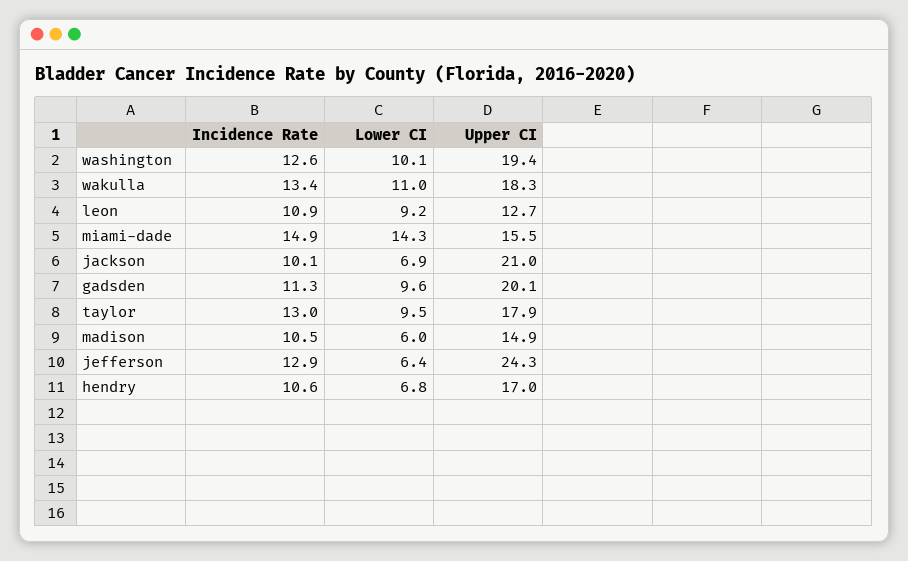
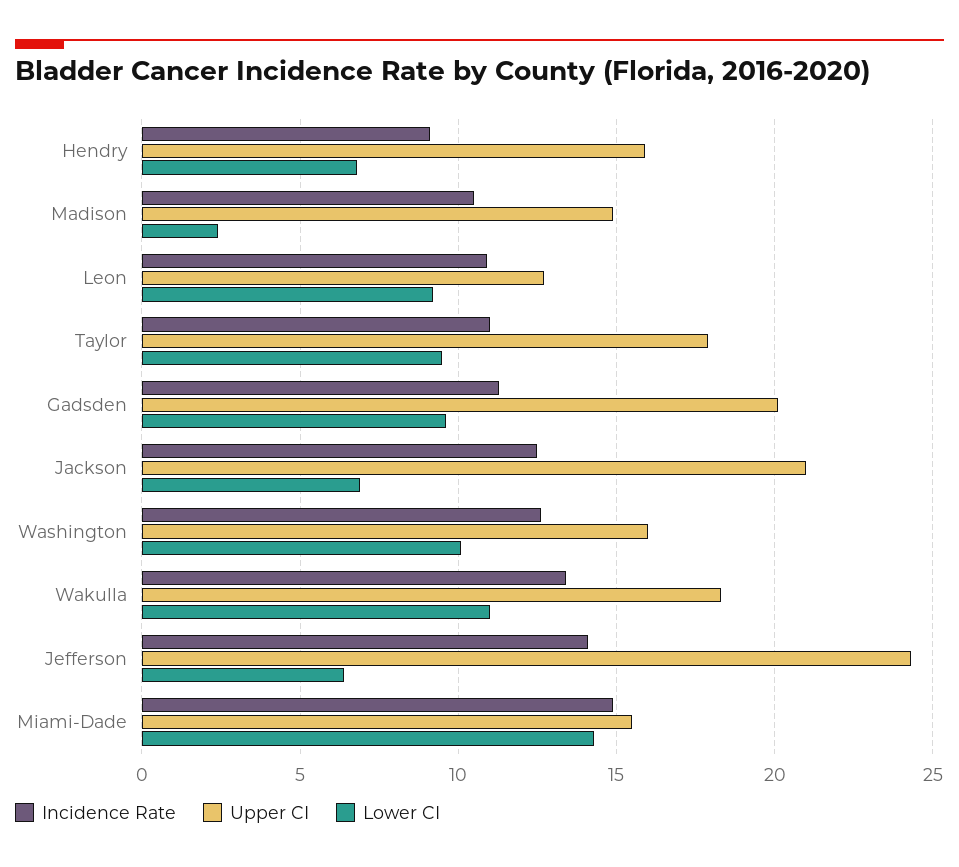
  {
    "Incidence Rate": {
      "washington": 12.6,
      "wakulla": 13.4,
      "leon": 10.9,
      "miami-dade": 14.9,
-     "jackson": 10.1,
+     "jackson": 12.5,
      "gadsden": 11.3,
-     "taylor": 13,
+     "taylor": 11,
      "madison": 10.5,
-     "jefferson": 12.9,
+     "jefferson": 14,
-     "hendry": 10.6
+     "hendry": 9
    },
    "Lower CI": {
      "washington": 10.1,
      "wakulla": 11,
      "leon": 9.2,
      "miami-dade": 14.3,
      "jackson": 6.9,
      "gadsden": 9.6,
      "taylor": 9.5,
-     "madison": 6,
+     "madison": 2.5,
      "jefferson": 6.4,
      "hendry": 6.8
    },
    "Upper CI": {
-     "washington": 19.4,
+     "washington": 16,
      "wakulla": 18.3,
      "leon": 12.7,
      "miami-dade": 15.5,
      "jackson": 21,
      "gadsden": 20.1,
      "taylor": 17.9,
      "madison": 14.9,
      "jefferson": 24.3,
-     "hendry": 17
+     "hendry": 16
    }
  }

